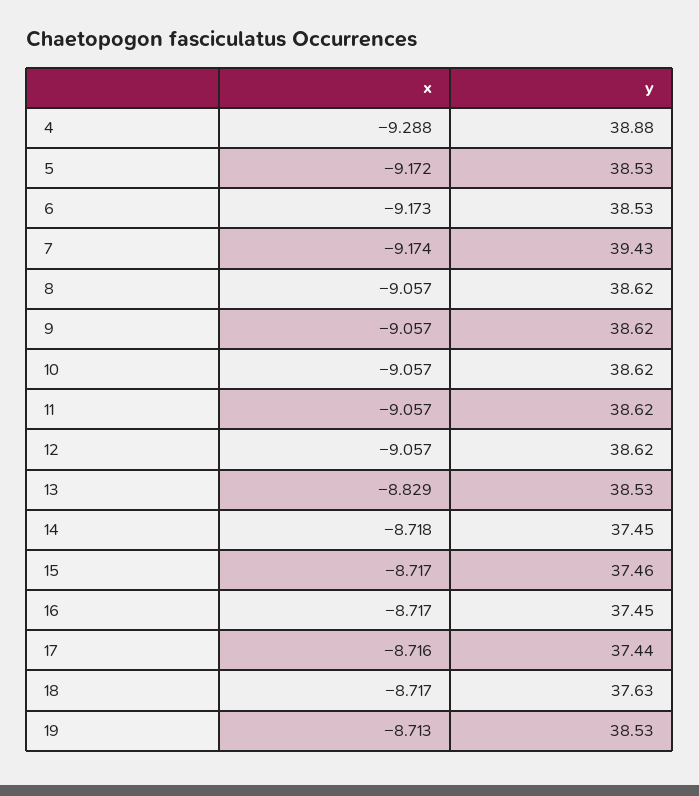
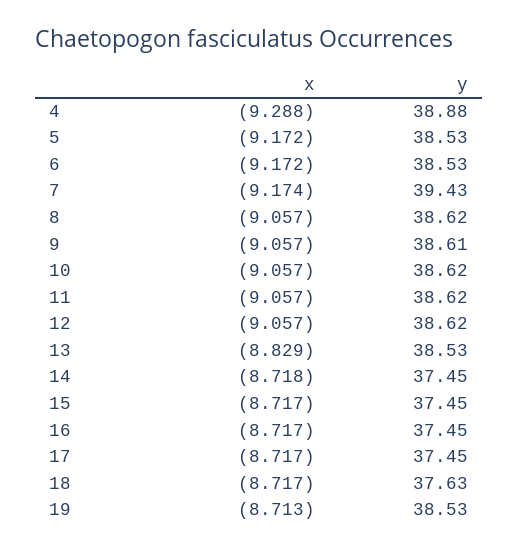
  {
    "x": {
      "4": -9.288,
      "5": -9.172,
-     "6": -9.173,
+     "6": -9.172,
      "7": -9.174,
      "8": -9.057,
      "9": -9.057,
      "10": -9.057,
      "11": -9.057,
      "12": -9.057,
      "13": -8.829,
      "14": -8.718,
      "15": -8.717,
      "16": -8.717,
-     "17": -8.716,
+     "17": -8.717,
      "18": -8.717,
      "19": -8.713
    },
    "y": {
      "4": 38.88,
      "5": 38.53,
      "6": 38.53,
      "7": 39.43,
      "8": 38.62,
-     "9": 38.62,
+     "9": 38.61,
      "10": 38.62,
      "11": 38.62,
      "12": 38.62,
      "13": 38.53,
      "14": 37.45,
-     "15": 37.46,
+     "15": 37.45,
      "16": 37.45,
-     "17": 37.44,
+     "17": 37.45,
      "18": 37.63,
      "19": 38.53
    }
  }

